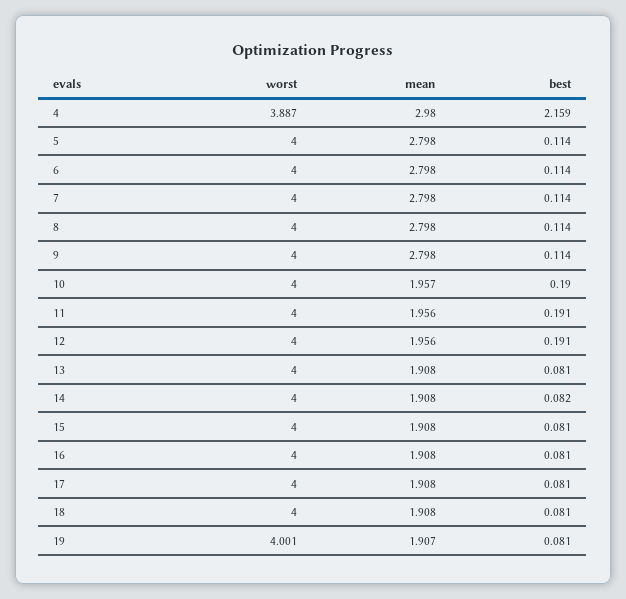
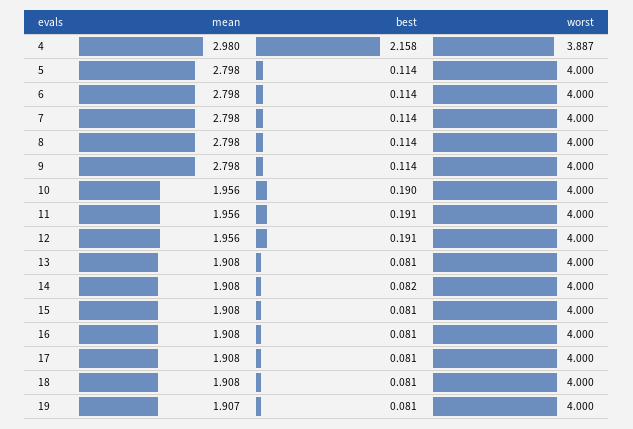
  {
    "worst": {
      "4": 3.887,
      "5": 4,
      "6": 4,
      "7": 4,
      "8": 4,
      "9": 4,
      "10": 4,
      "11": 4,
      "12": 4,
      "13": 4,
      "14": 4,
      "15": 4,
      "16": 4,
      "17": 4,
      "18": 4,
-     "19": 4.001
+     "19": 4
    },
    "mean": {
      "4": 2.98,
      "5": 2.798,
      "6": 2.798,
      "7": 2.798,
      "8": 2.798,
      "9": 2.798,
-     "10": 1.957,
+     "10": 1.956,
      "11": 1.956,
      "12": 1.956,
      "13": 1.908,
      "14": 1.908,
      "15": 1.908,
      "16": 1.908,
      "17": 1.908,
      "18": 1.908,
      "19": 1.907
    },
    "best": {
-     "4": 2.159,
+     "4": 2.158,
      "5": 0.114,
      "6": 0.114,
      "7": 0.114,
      "8": 0.114,
      "9": 0.114,
      "10": 0.19,
      "11": 0.191,
      "12": 0.191,
      "13": 0.081,
      "14": 0.082,
      "15": 0.081,
      "16": 0.081,
      "17": 0.081,
      "18": 0.081,
      "19": 0.081
    }
  }

